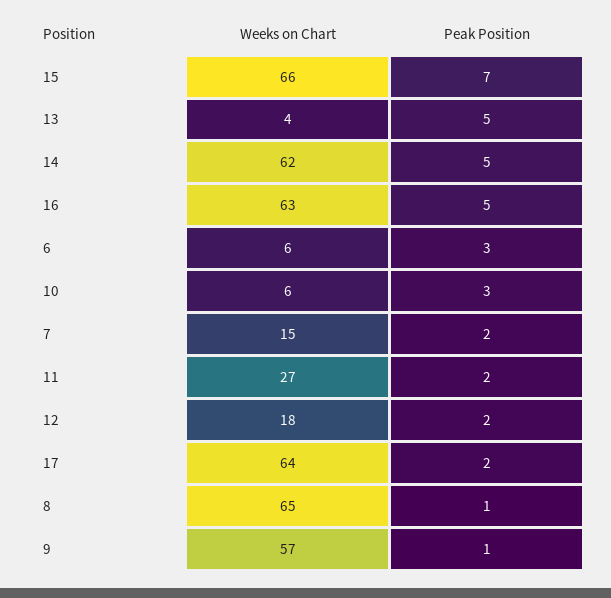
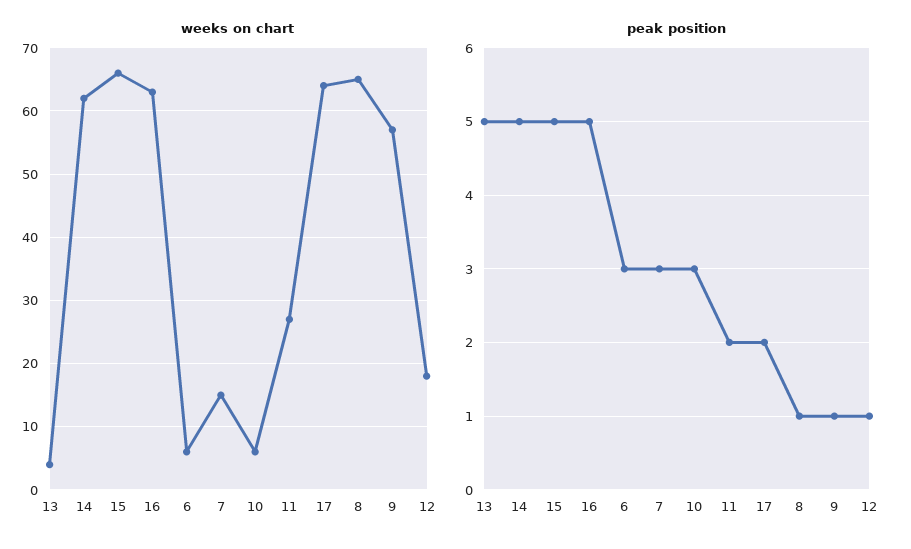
  {
    "Weeks on Chart": {
      "15": 66,
      "13": 4,
      "14": 62,
      "16": 63,
      "6": 6,
      "10": 6,
      "7": 15,
      "11": 27,
      "12": 18,
      "17": 64,
      "8": 65,
      "9": 57
    },
    "Peak Position": {
-     "15": 7,
+     "15": 5,
      "13": 5,
      "14": 5,
      "16": 5,
      "6": 3,
      "10": 3,
-     "7": 2,
+     "7": 3,
      "11": 2,
-     "12": 2,
+     "12": 1,
      "17": 2,
      "8": 1,
      "9": 1
    }
  }

